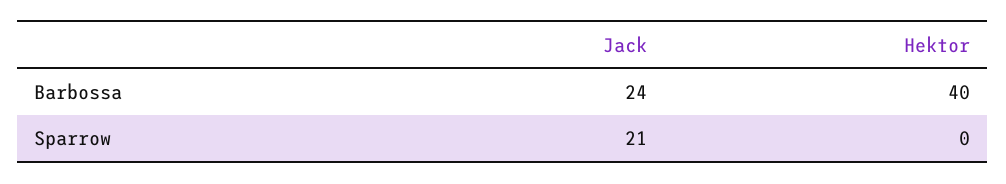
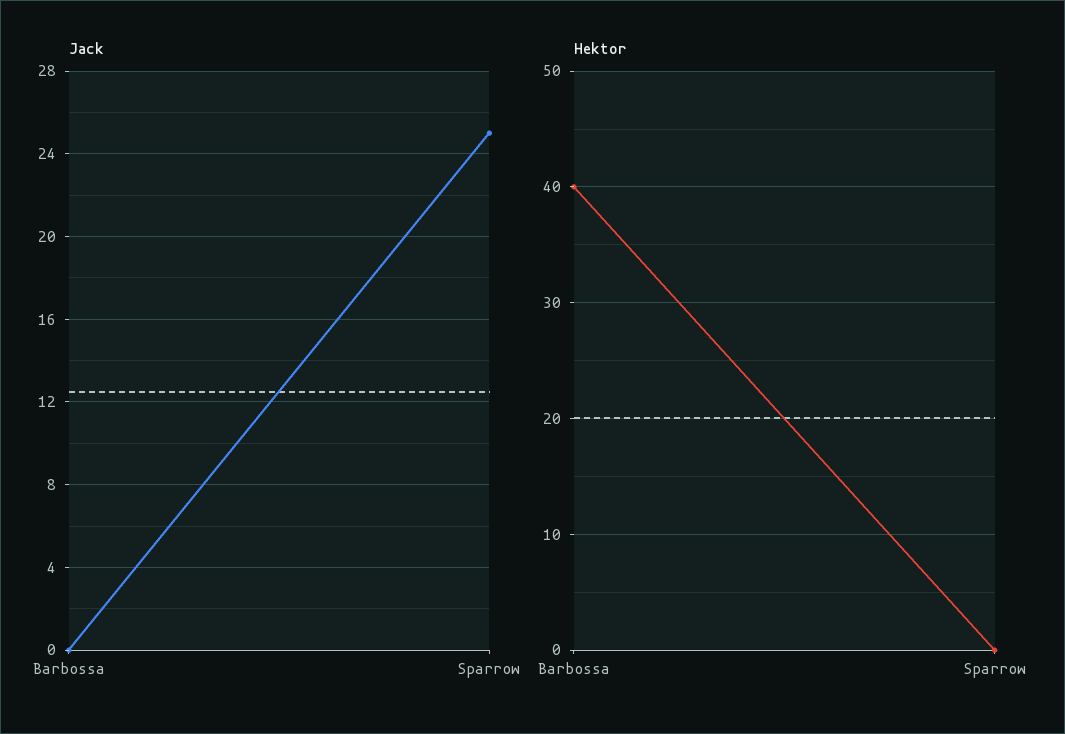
  {
    "Jack": {
-     "Barbossa": 24,
+     "Barbossa": 0,
-     "Sparrow": 21
+     "Sparrow": 25
    },
    "Hektor": {
      "Barbossa": 40,
      "Sparrow": 0
    }
  }

